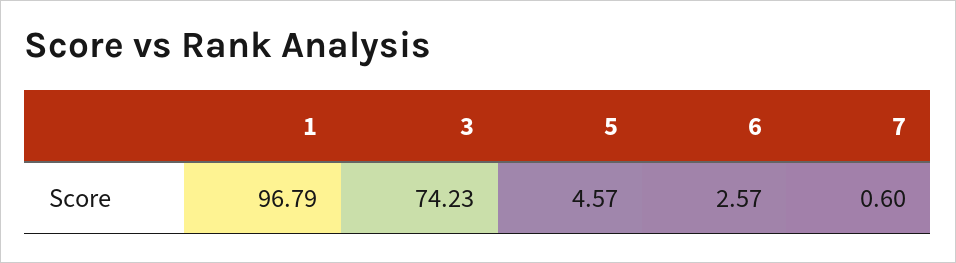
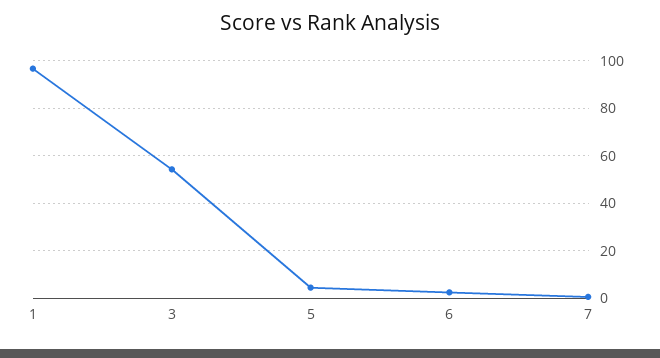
  {
    "1": 96.79,
-   "3": 74.23,
+   "3": 55,
    "5": 4.57,
    "6": 2.57,
    "7": 0.6
  }

